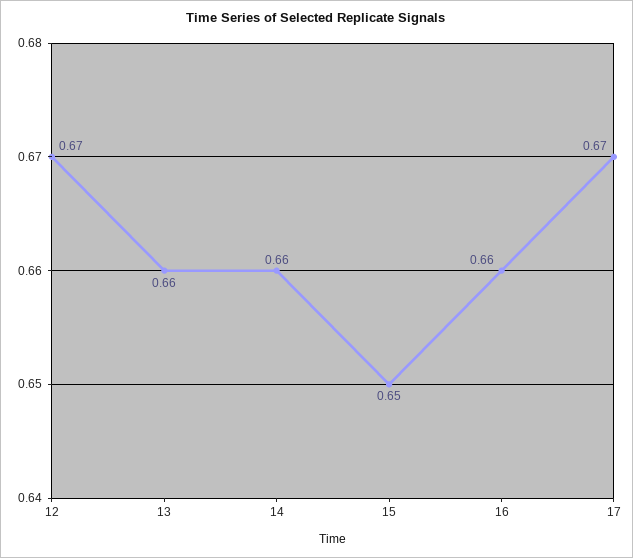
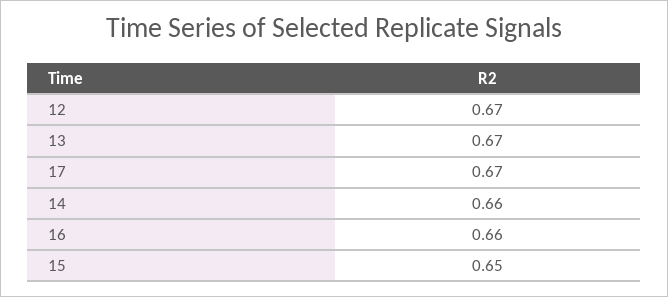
  {
    "12": 0.67,
-   "13": 0.66,
+   "13": 0.67,
    "14": 0.66,
    "15": 0.65,
    "16": 0.66,
    "17": 0.67
  }

